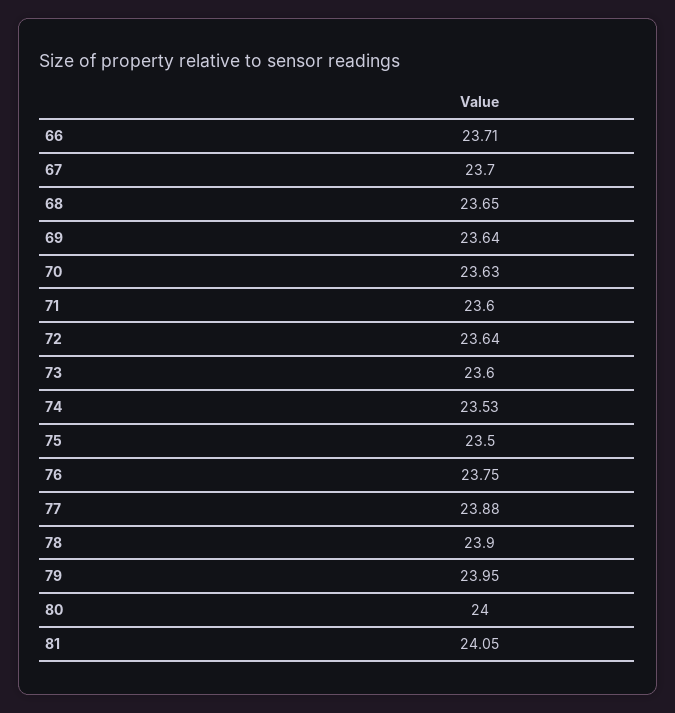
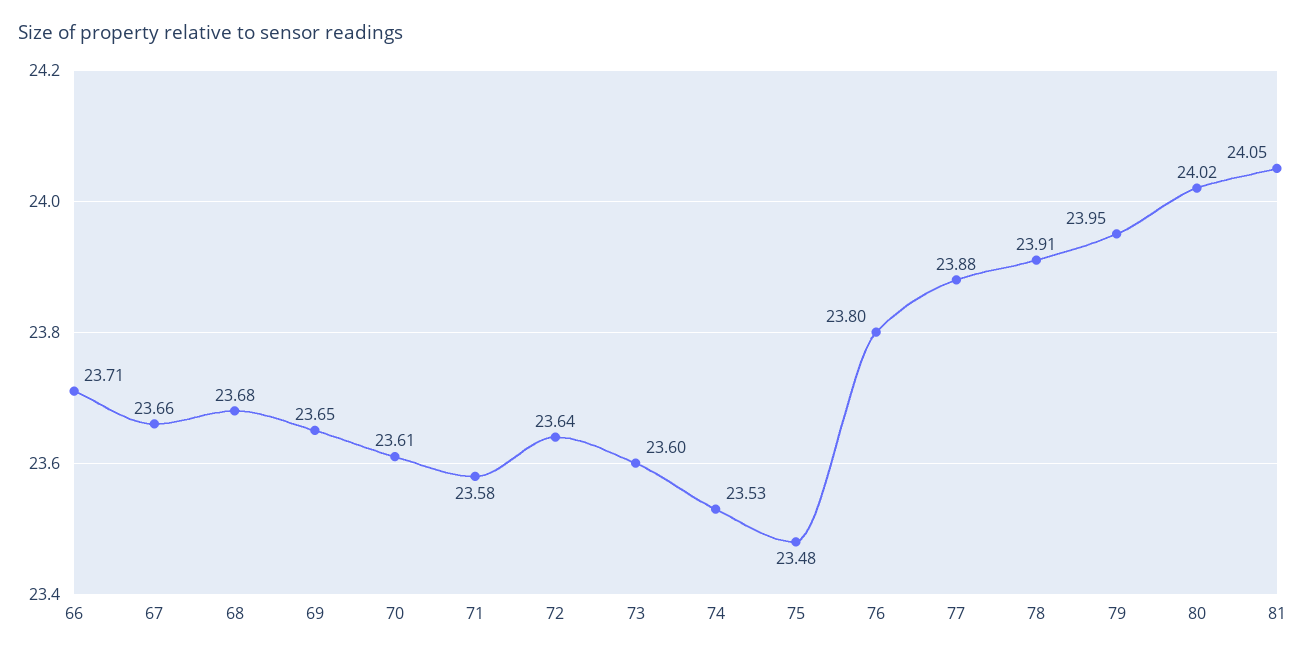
  {
    "66": 23.71,
-   "67": 23.7,
+   "67": 23.66,
-   "68": 23.65,
+   "68": 23.68,
-   "69": 23.64,
+   "69": 23.65,
-   "70": 23.63,
+   "70": 23.61,
-   "71": 23.6,
+   "71": 23.58,
    "72": 23.64,
    "73": 23.6,
    "74": 23.53,
-   "75": 23.5,
+   "75": 23.48,
-   "76": 23.75,
+   "76": 23.8,
    "77": 23.88,
-   "78": 23.9,
+   "78": 23.91,
    "79": 23.95,
-   "80": 24,
+   "80": 24.02,
    "81": 24.05
  }

